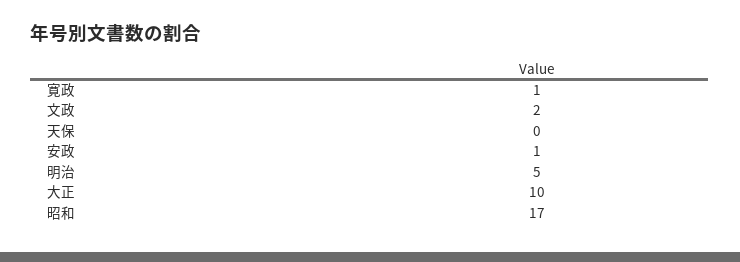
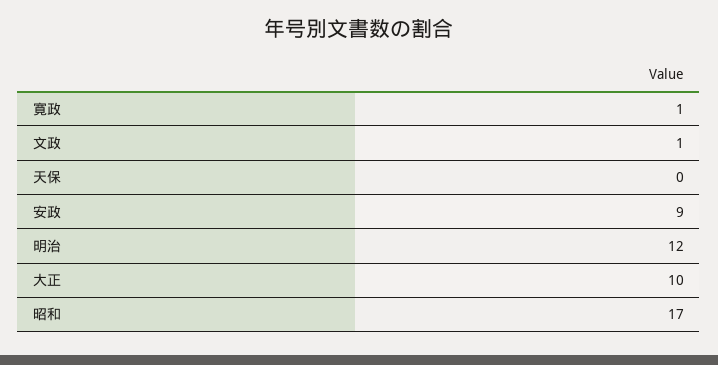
  {
    "寛政": 1,
-   "文政": 2,
+   "文政": 1,
    "天保": 0,
-   "安政": 1,
+   "安政": 9,
-   "明治": 5,
+   "明治": 12,
    "大正": 10,
    "昭和": 17
  }

